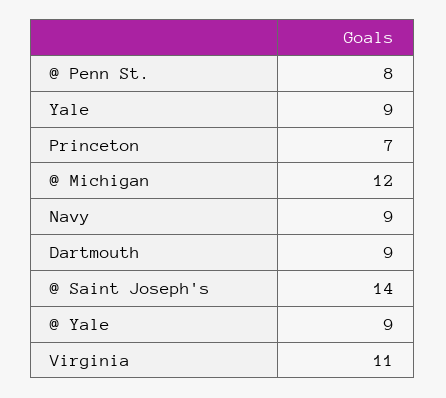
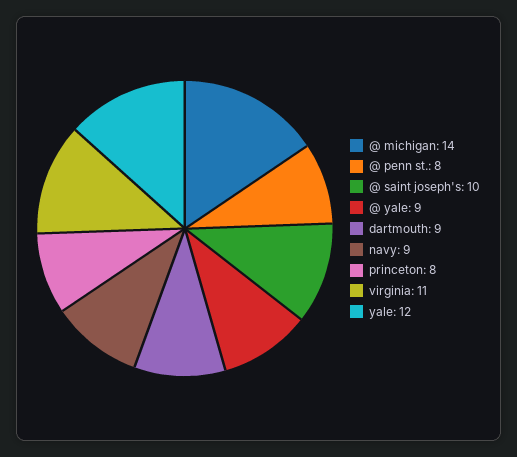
  {
    "@ Penn St.": 8,
-   "Yale": 9,
+   "Yale": 12,
-   "Princeton": 7,
+   "Princeton": 8,
-   "@ Michigan": 12,
+   "@ Michigan": 14,
    "Navy": 9,
    "Dartmouth": 9,
-   "@ Saint Joseph's": 14,
+   "@ Saint Joseph's": 10,
    "@ Yale": 9,
    "Virginia": 11
  }

